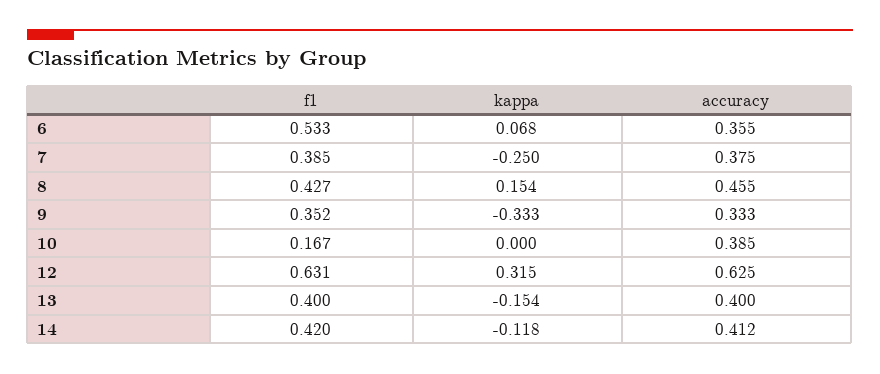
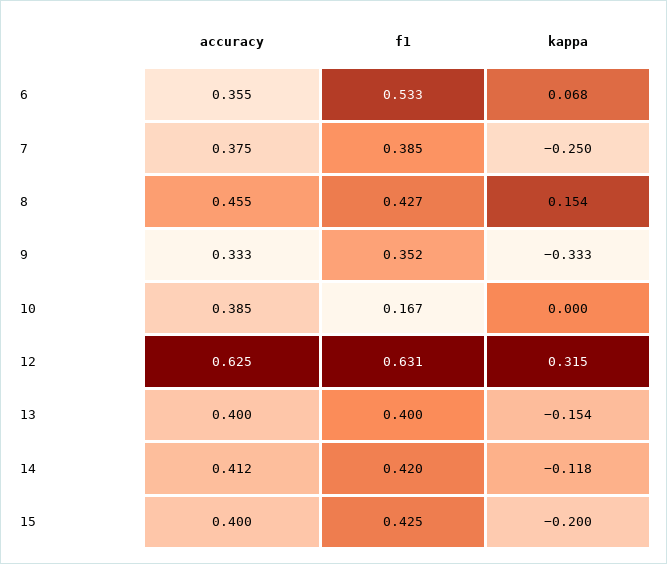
  {
    "f1": {
      "6": 0.533,
      "7": 0.385,
      "8": 0.427,
      "9": 0.352,
      "10": 0.167,
      "12": 0.631,
      "13": 0.4,
-     "14": 0.42
+     "14": 0.42,
+     "15": 0.425
    },
    "kappa": {
      "6": 0.068,
      "7": -0.25,
      "8": 0.154,
      "9": -0.333,
      "10": 0,
      "12": 0.315,
      "13": -0.154,
-     "14": -0.118
+     "14": -0.118,
+     "15": -0.2
    },
    "accuracy": {
      "6": 0.355,
      "7": 0.375,
      "8": 0.455,
      "9": 0.333,
      "10": 0.385,
      "12": 0.625,
      "13": 0.4,
-     "14": 0.412
+     "14": 0.412,
+     "15": 0.4
    }
  }

